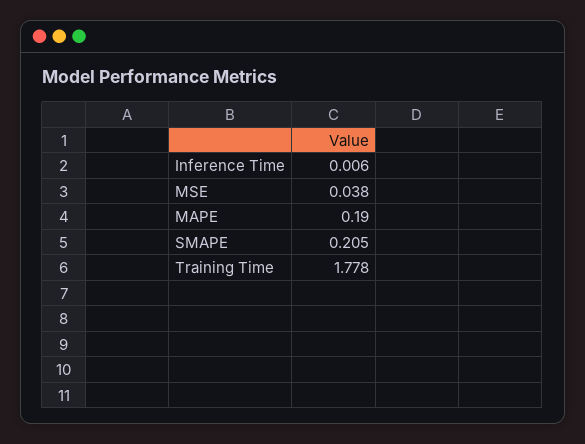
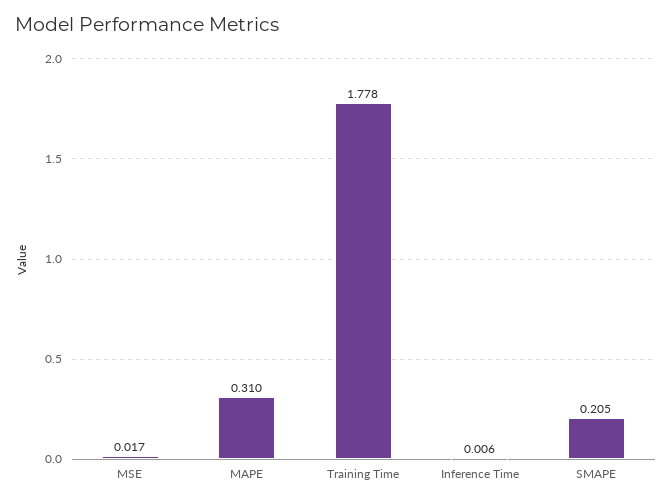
  {
    "Inference Time": 0.006,
-   "MSE": 0.038,
+   "MSE": 0.017,
-   "MAPE": 0.19,
+   "MAPE": 0.31,
    "SMAPE": 0.205,
    "Training Time": 1.778
  }

